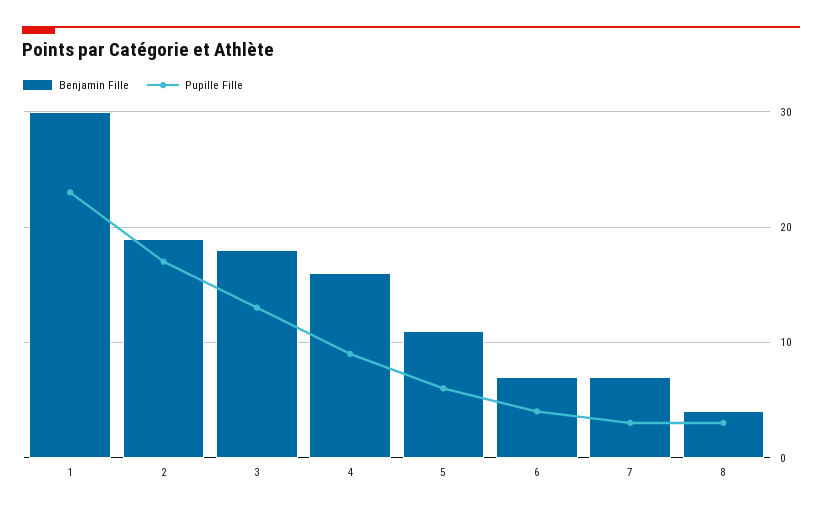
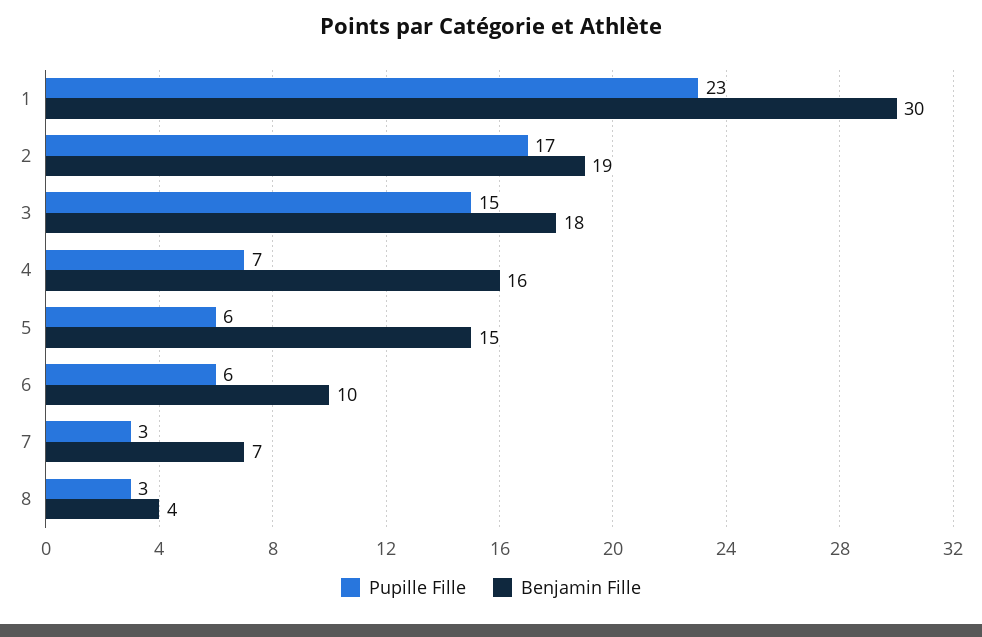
  {
    "Benjamin Fille": {
      "1": 30,
      "2": 19,
      "3": 18,
      "4": 16,
-     "5": 11,
+     "5": 15,
-     "6": 7,
+     "6": 10,
      "7": 7,
      "8": 4
    },
    "Pupille Fille": {
      "1": 23,
      "2": 17,
-     "3": 13,
+     "3": 15,
-     "4": 9,
+     "4": 7,
      "5": 6,
-     "6": 4,
+     "6": 6,
      "7": 3,
      "8": 3
    }
  }

